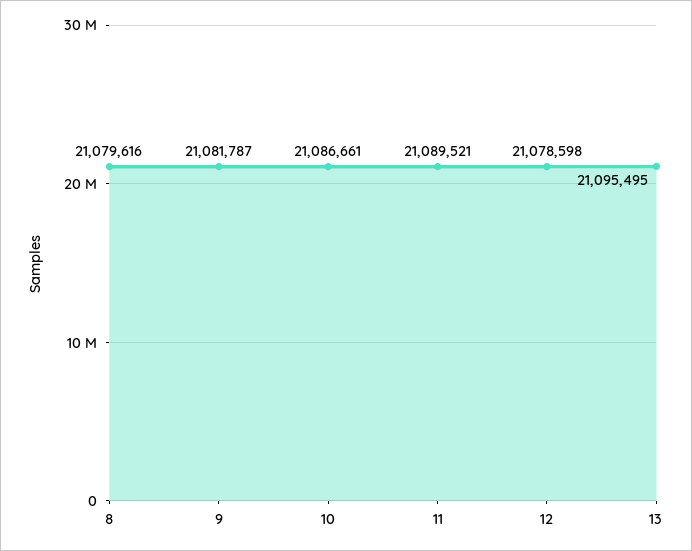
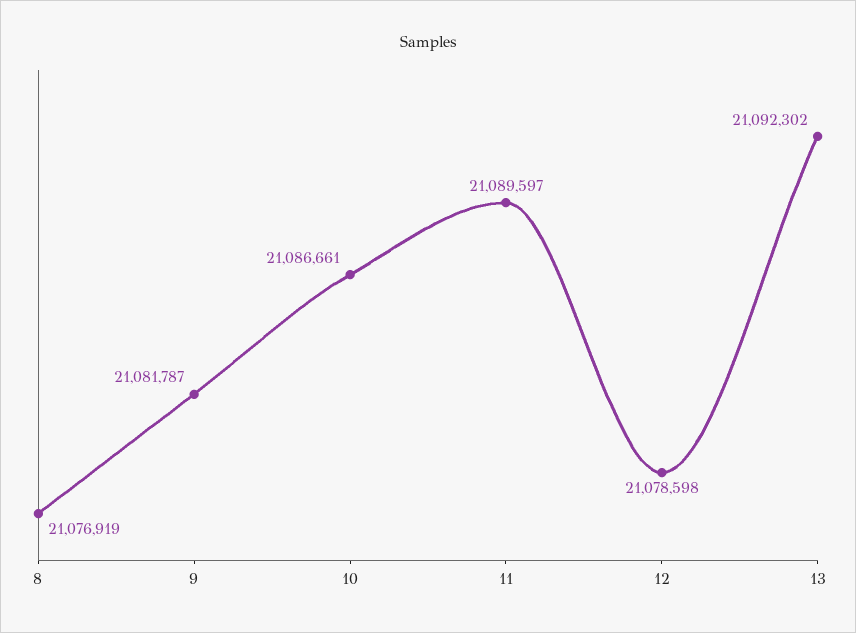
  {
-   "8": 21079616,
+   "8": 21076919,
    "9": 21081787,
    "10": 21086661,
-   "11": 21089521,
+   "11": 21089597,
    "12": 21078598,
-   "13": 21095495
+   "13": 21092302
  }

